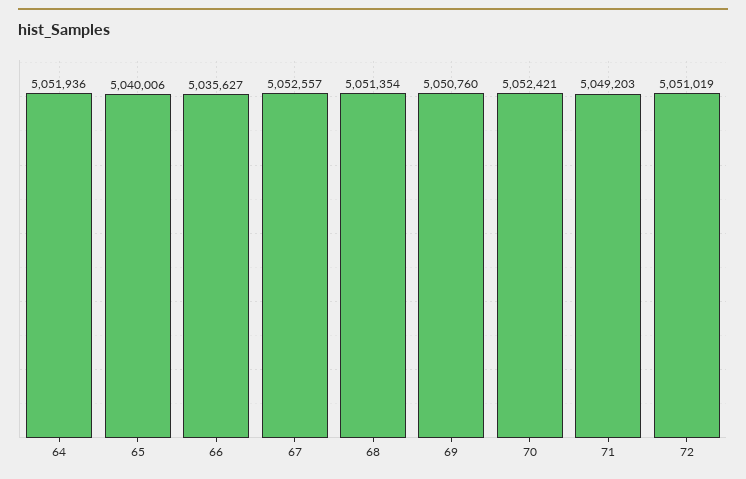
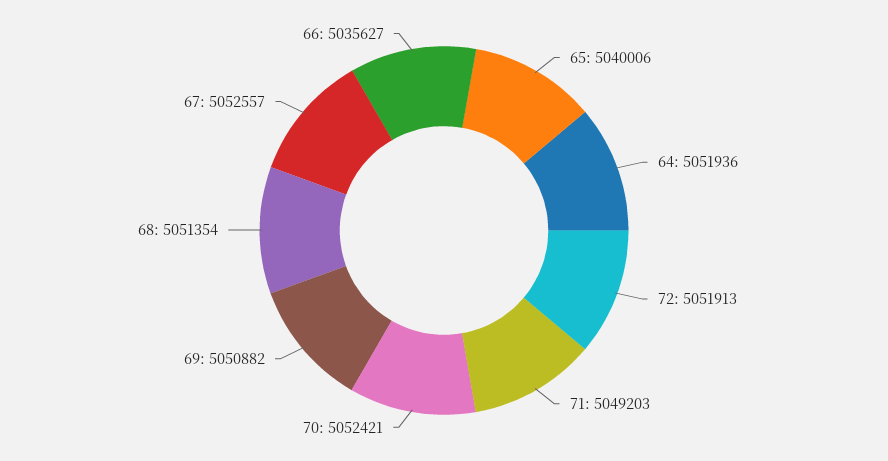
  {
    "64": 5051936,
    "65": 5040006,
    "66": 5035627,
    "67": 5052557,
    "68": 5051354,
-   "69": 5050760,
+   "69": 5050882,
    "70": 5052421,
    "71": 5049203,
-   "72": 5051019
+   "72": 5051913
  }

